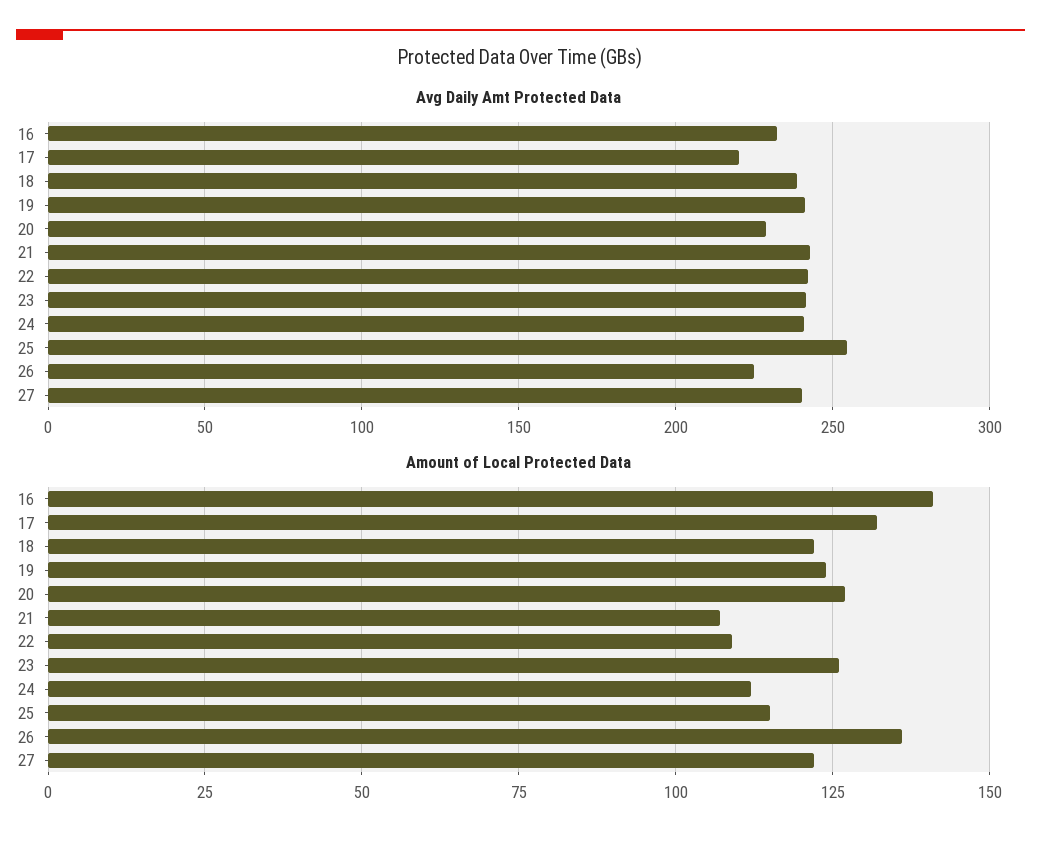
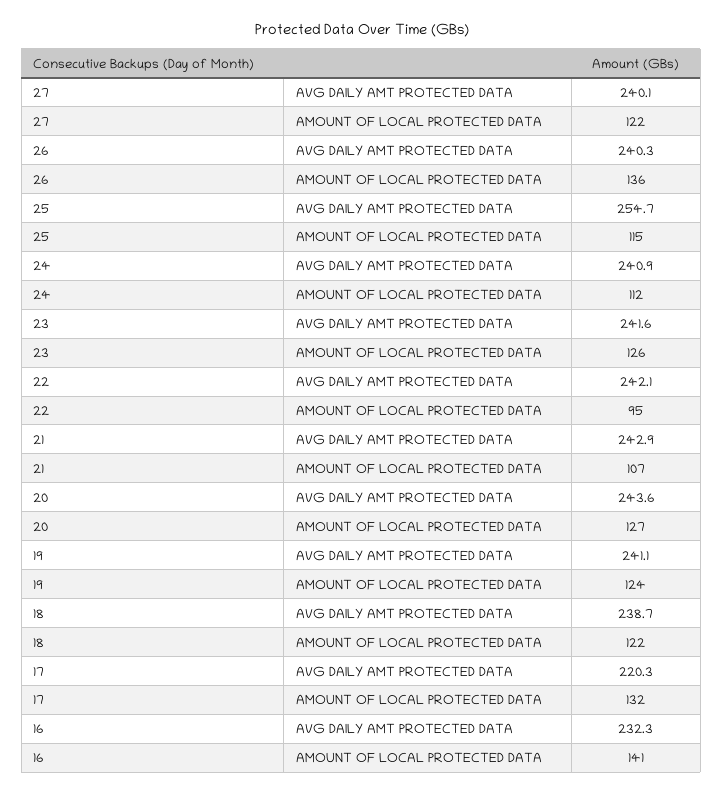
  {
    "Avg Daily Amt Protected Data": {
      "16": 232.3,
      "17": 220.3,
      "18": 238.7,
      "19": 241.1,
-     "20": 230,
+     "20": 243.6,
      "21": 242.9,
      "22": 242.1,
      "23": 241.6,
      "24": 240.9,
      "25": 254.7,
-     "26": 225,
+     "26": 240.3,
      "27": 240.1
    },
    "Amount of Local Protected Data": {
      "16": 141,
      "17": 132,
      "18": 122,
      "19": 124,
      "20": 127,
      "21": 107,
-     "22": 110,
+     "22": 95,
      "23": 126,
      "24": 112,
      "25": 115,
      "26": 136,
      "27": 122
    }
  }

